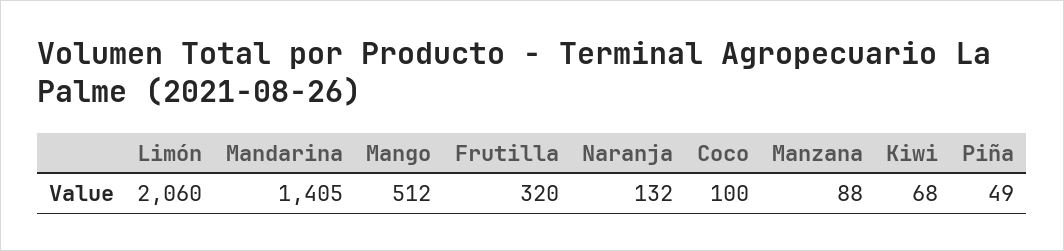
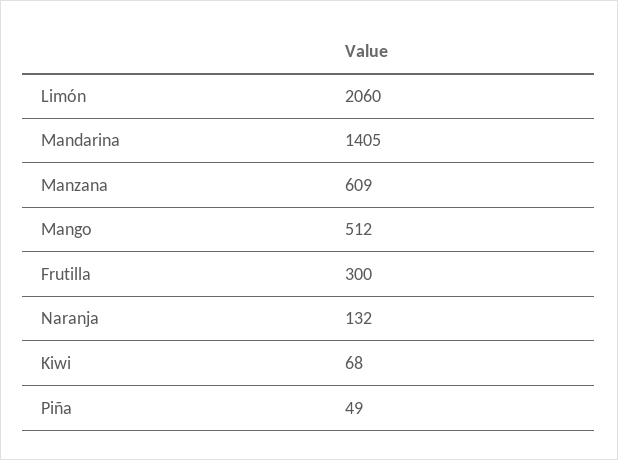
  {
    "Limón": 2060,
    "Mandarina": 1405,
    "Mango": 512,
-   "Frutilla": 320,
+   "Frutilla": 300,
    "Naranja": 132,
-   "Coco": 100,
-   "Manzana": 88,
+   "Manzana": 609,
    "Kiwi": 68,
    "Piña": 49
  }

